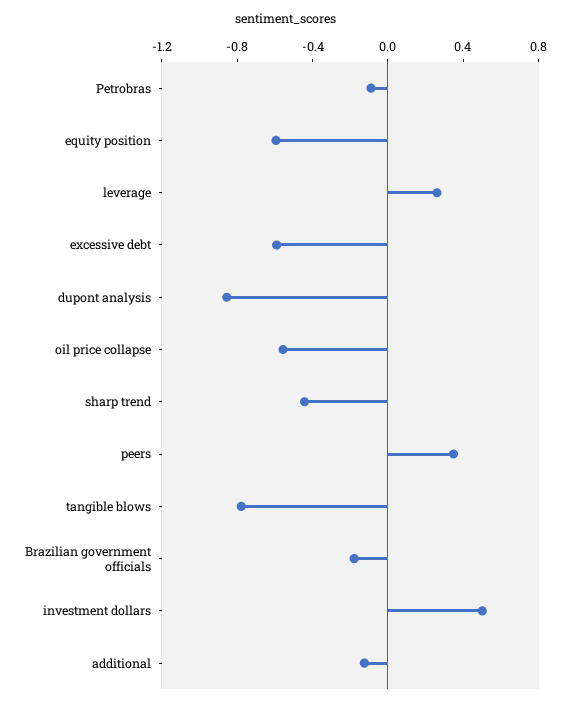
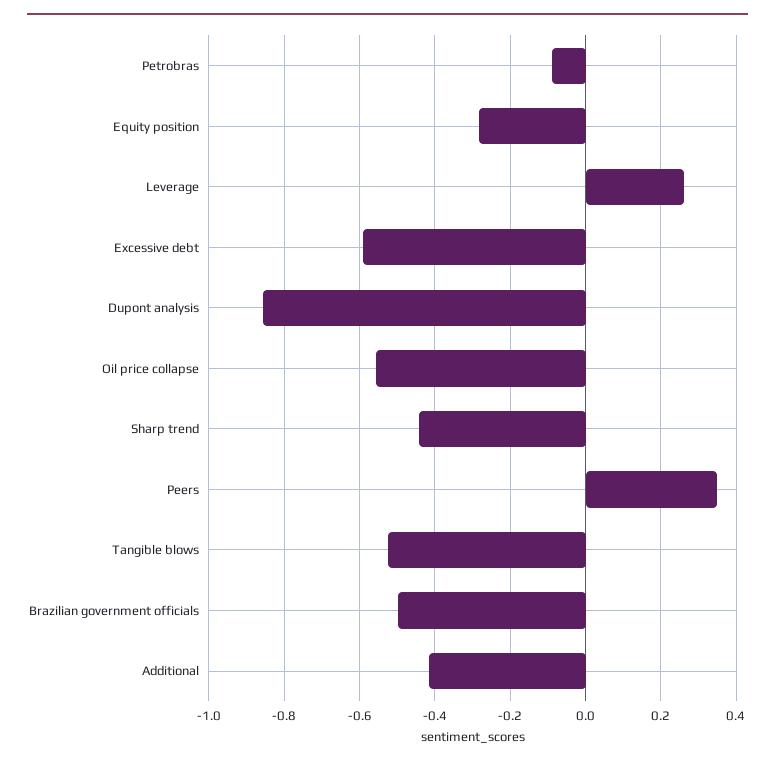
  {
    "Petrobras": -0.1,
-   "equity position": -0.6,
+   "equity position": -0.28,
    "leverage": 0.26,
    "excessive debt": -0.6,
    "dupont analysis": -0.86,
    "oil price collapse": -0.56,
    "sharp trend": -0.44,
    "peers": 0.34,
-   "tangible blows": -0.8,
+   "tangible blows": -0.52,
-   "Brazilian government officials": -0.2,
+   "Brazilian government officials": -0.5,
-   "investment dollars": 0.5,
-   "additional": -0.1
+   "additional": -0.42
  }

